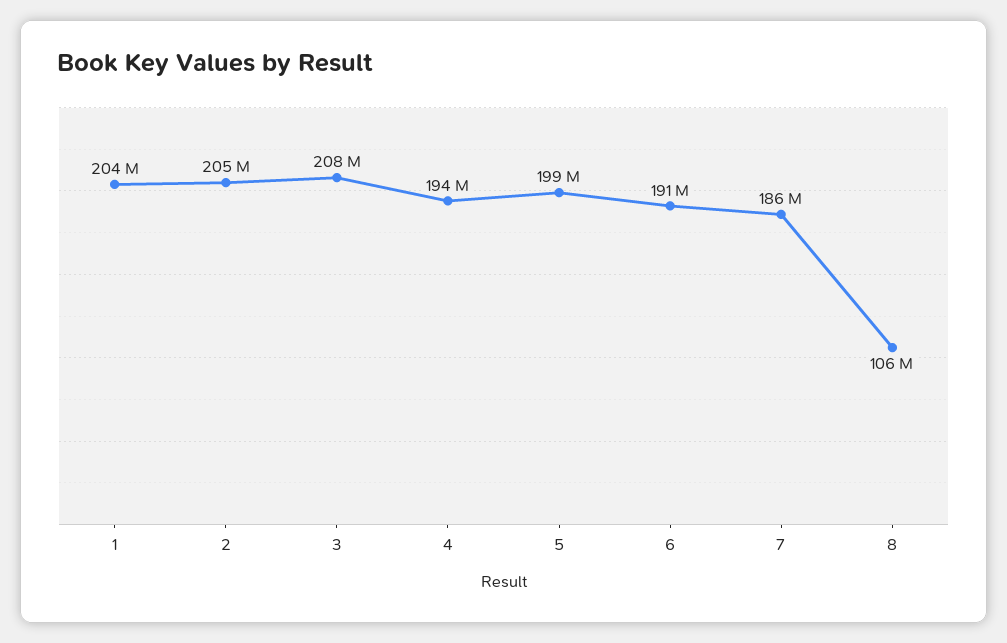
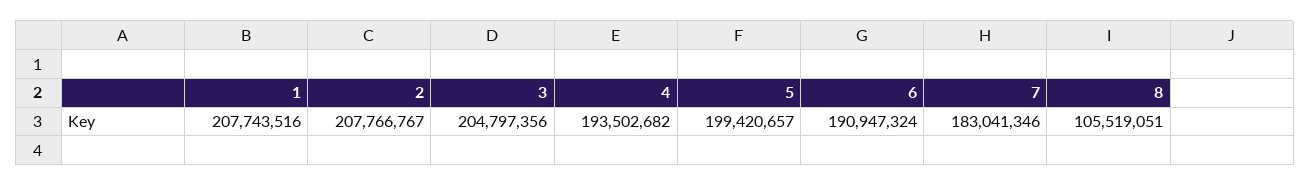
  {
-   "1": 204000000,
+   "1": 207743516,
-   "2": 205000000,
+   "2": 207766767,
-   "3": 208000000,
+   "3": 204797356,
    "4": 193502682,
    "5": 199420657,
    "6": 190947324,
-   "7": 186000000,
+   "7": 183041346,
    "8": 105519051
  }

